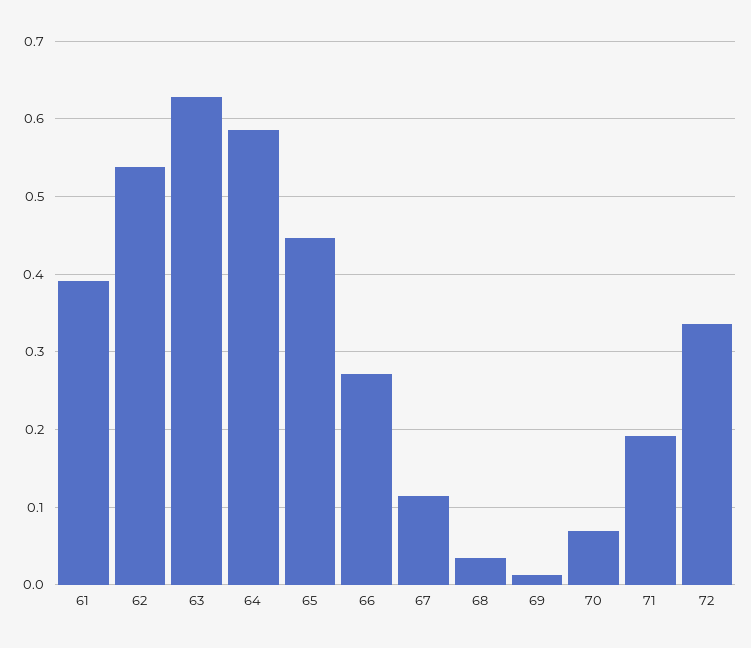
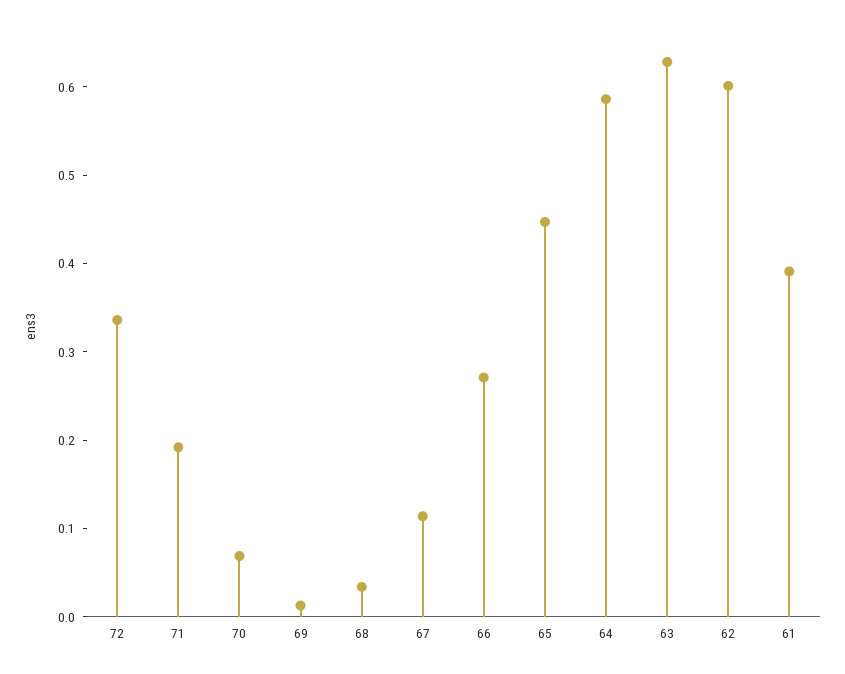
  {
    "61": 0.39,
-   "62": 0.54,
+   "62": 0.6,
    "63": 0.63,
    "64": 0.59,
    "65": 0.45,
    "66": 0.27,
    "67": 0.11,
    "68": 0.03,
    "69": 0.01,
    "70": 0.07,
    "71": 0.19,
    "72": 0.34
  }

